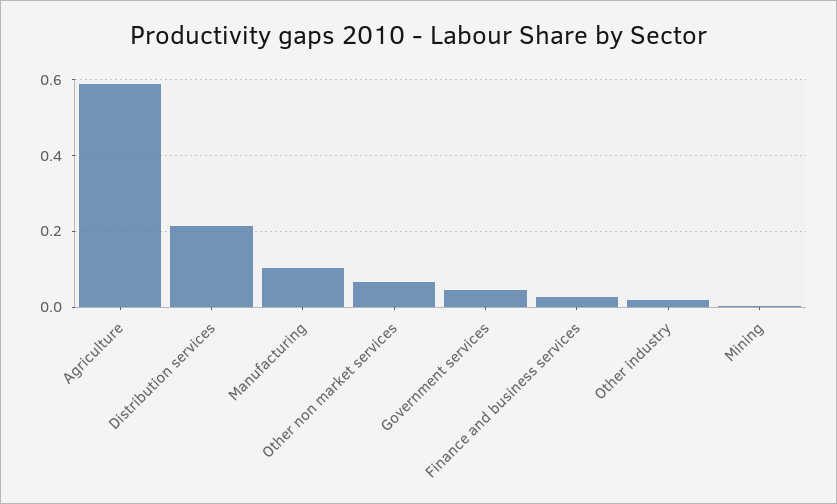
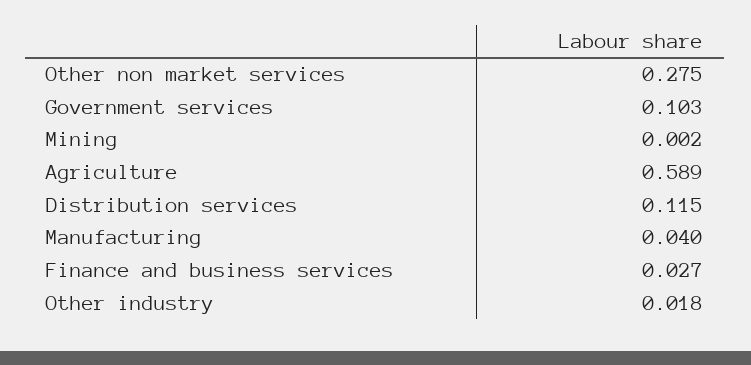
  {
    "Agriculture": 0.589,
-   "Distribution services": 0.22,
+   "Distribution services": 0.115,
-   "Manufacturing": 0.1,
+   "Manufacturing": 0.04,
-   "Other non market services": 0.06,
+   "Other non market services": 0.275,
-   "Government services": 0.04,
+   "Government services": 0.103,
    "Finance and business services": 0.027,
    "Other industry": 0.018,
    "Mining": 0.002
  }

